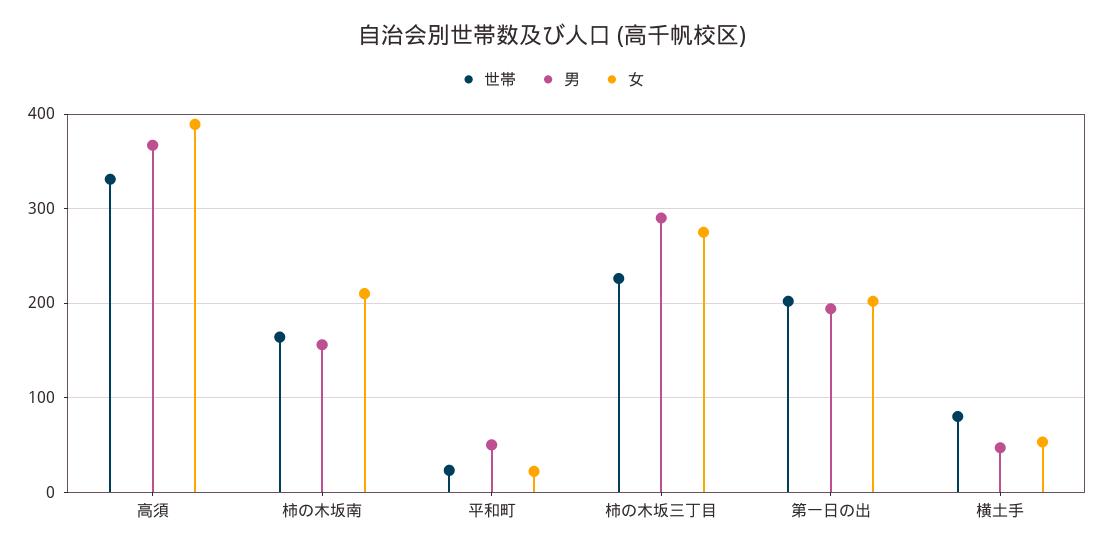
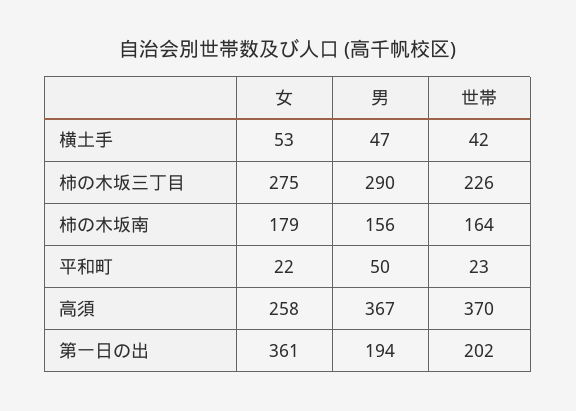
  {
    "世帯": {
-     "高須": 330,
+     "高須": 370,
      "柿の木坂南": 164,
      "平和町": 23,
      "柿の木坂三丁目": 226,
      "第一日の出": 202,
-     "横土手": 80
+     "横土手": 42
    },
    "男": {
      "高須": 367,
      "柿の木坂南": 156,
      "平和町": 50,
      "柿の木坂三丁目": 290,
      "第一日の出": 194,
      "横土手": 47
    },
    "女": {
-     "高須": 390,
+     "高須": 258,
-     "柿の木坂南": 210,
+     "柿の木坂南": 179,
      "平和町": 22,
      "柿の木坂三丁目": 275,
-     "第一日の出": 200,
+     "第一日の出": 361,
      "横土手": 53
    }
  }

